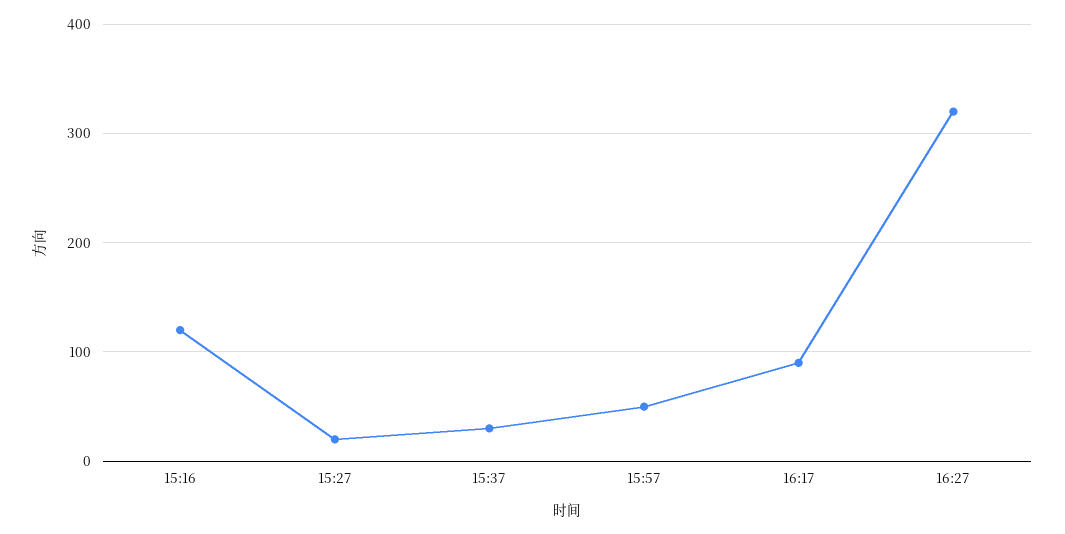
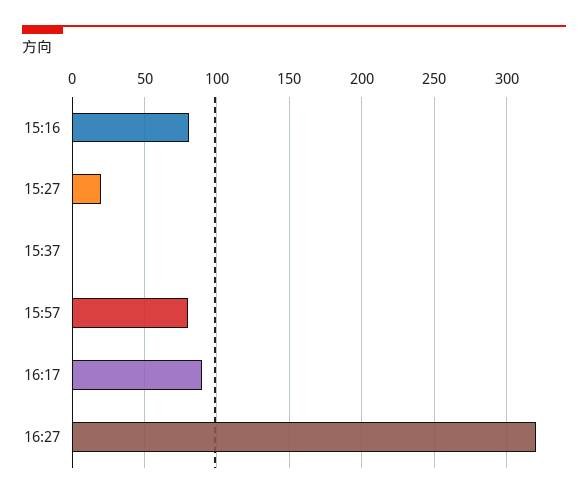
  {
-   "15:16": 120,
+   "15:16": 80,
    "15:27": 20,
-   "15:37": 30,
+   "15:37": 0,
-   "15:57": 50,
+   "15:57": 80,
    "16:17": 90,
    "16:27": 320
  }

